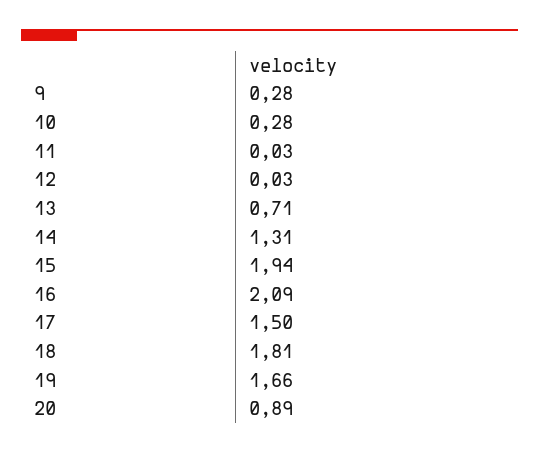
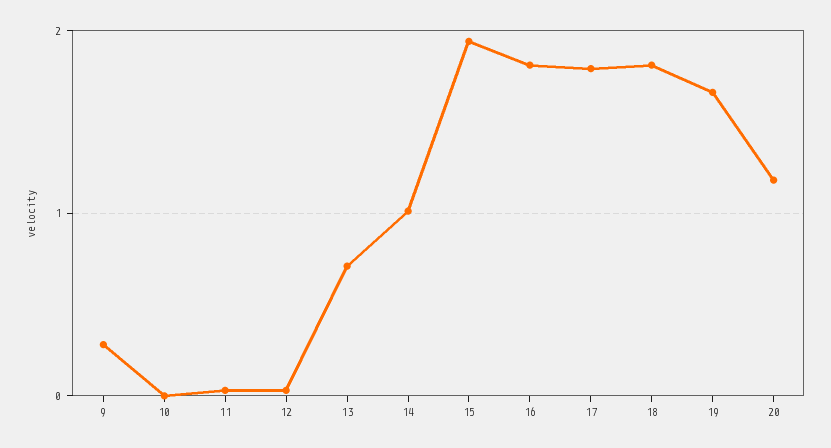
  {
    "9": 0.28,
-   "10": 0.28,
+   "10": 0,
    "11": 0.03,
    "12": 0.03,
    "13": 0.71,
-   "14": 1.31,
+   "14": 1,
    "15": 1.94,
-   "16": 2.09,
+   "16": 1.8,
-   "17": 1.5,
+   "17": 1.8,
    "18": 1.81,
    "19": 1.66,
-   "20": 0.89
+   "20": 1.2
  }

